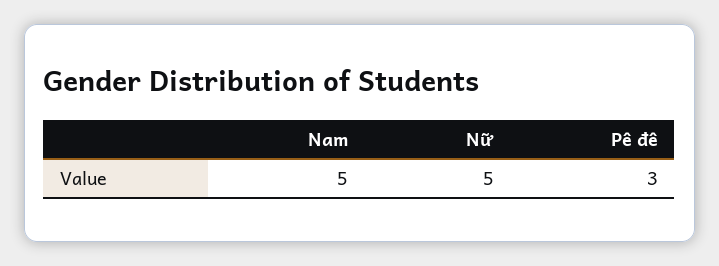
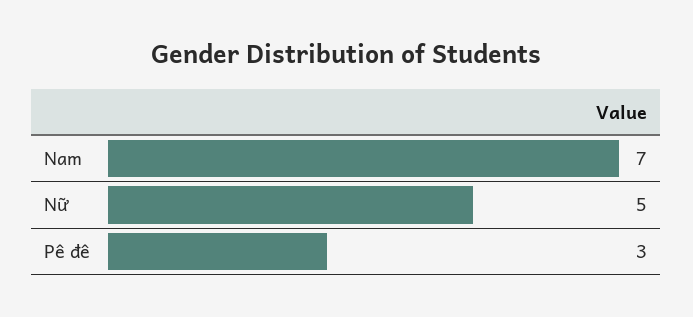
  {
-   "Nam": 5,
+   "Nam": 7,
    "Nữ": 5,
    "Pê đê": 3
  }

